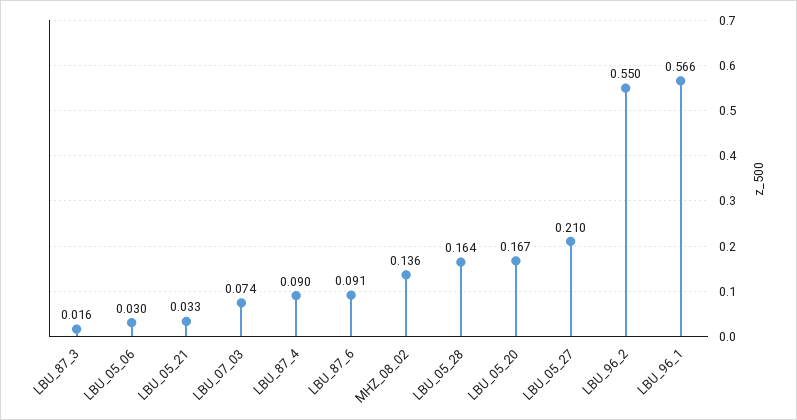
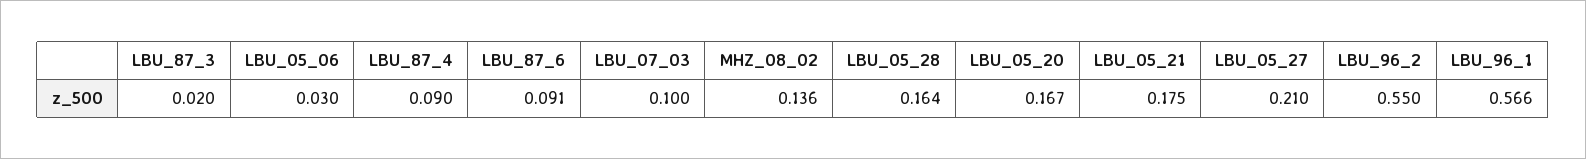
  {
-   "LBU_87_3": 0.016,
+   "LBU_87_3": 0.02,
    "LBU_05_06": 0.03,
-   "LBU_05_21": 0.033,
+   "LBU_05_21": 0.175,
-   "LBU_07_03": 0.074,
+   "LBU_07_03": 0.1,
    "LBU_87_4": 0.09,
    "LBU_87_6": 0.091,
    "MHZ_08_02": 0.136,
    "LBU_05_28": 0.164,
    "LBU_05_20": 0.167,
    "LBU_05_27": 0.21,
    "LBU_96_2": 0.55,
    "LBU_96_1": 0.566
  }

